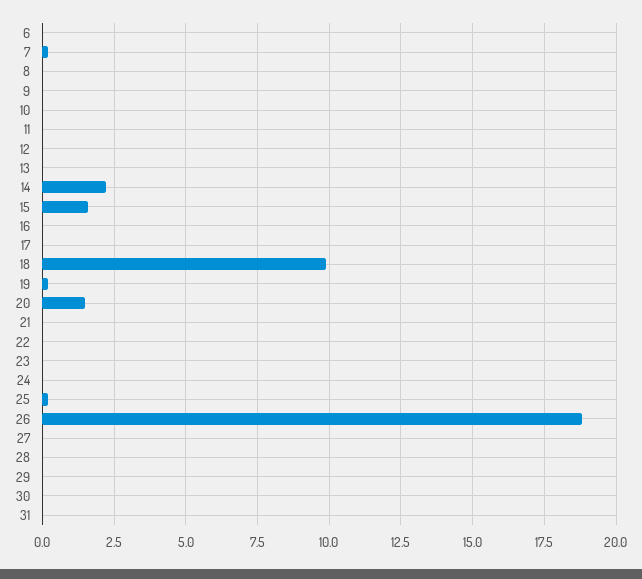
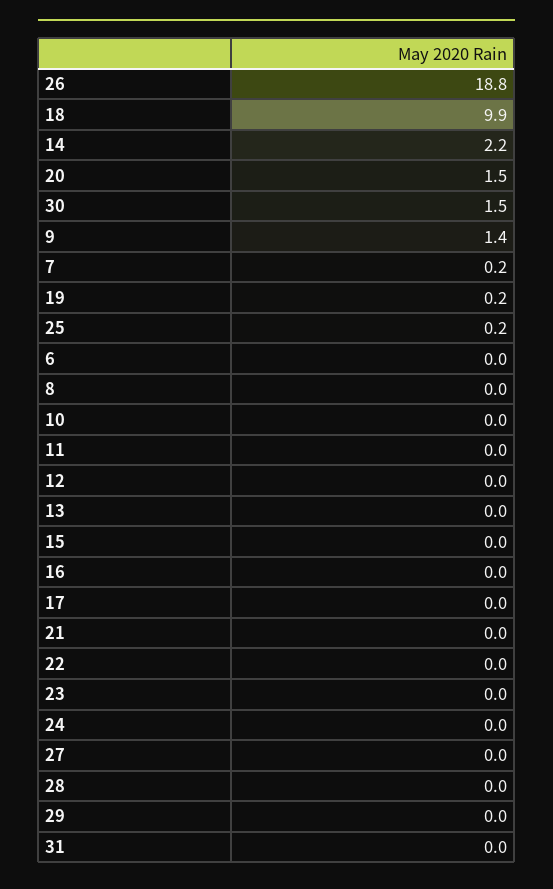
  {
    "6": 0,
    "7": 0.2,
    "8": 0,
-   "9": 0,
+   "9": 1.4,
    "10": 0,
    "11": 0,
    "12": 0,
    "13": 0,
    "14": 2.2,
-   "15": 1.5,
+   "15": 0,
    "16": 0,
    "17": 0,
    "18": 9.9,
    "19": 0.2,
    "20": 1.5,
    "21": 0,
    "22": 0,
    "23": 0,
    "24": 0,
    "25": 0.2,
    "26": 18.8,
    "27": 0,
    "28": 0,
    "29": 0,
-   "30": 0,
+   "30": 1.5,
    "31": 0
  }

